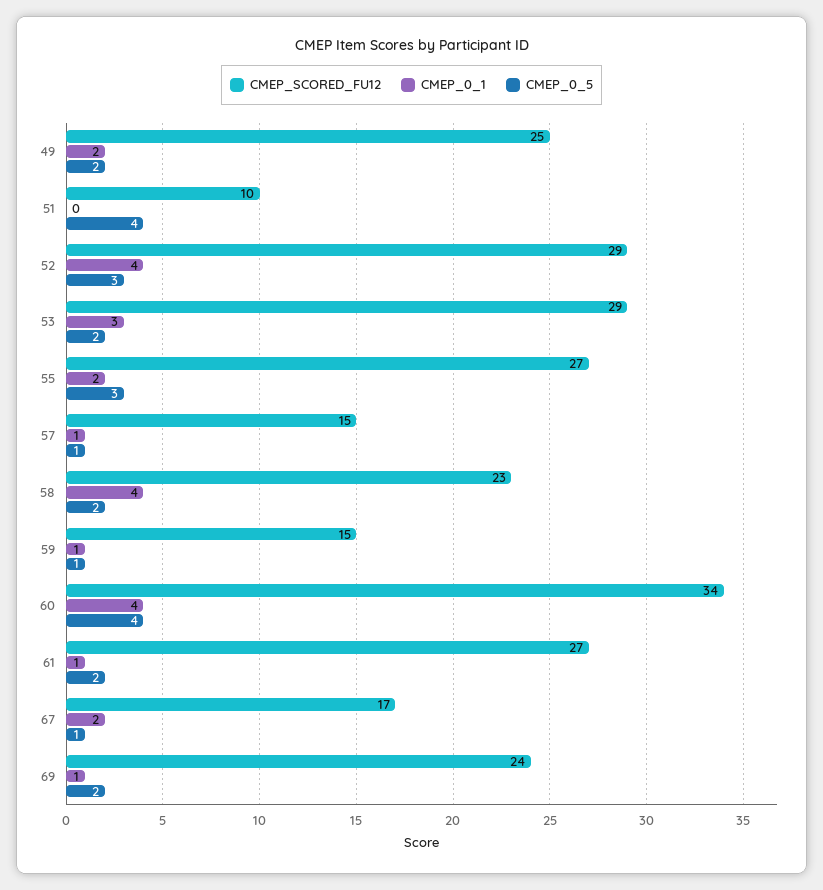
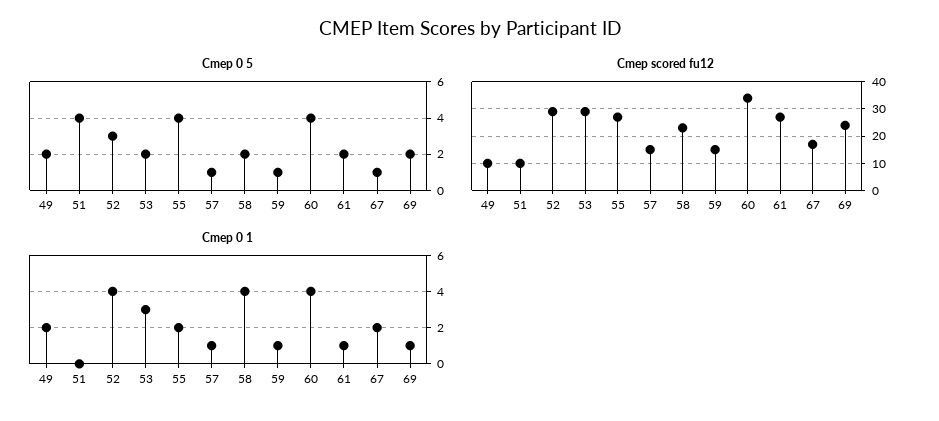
  {
    "CMEP_SCORED_FU12": {
-     "49": 25,
+     "49": 10,
      "51": 10,
      "52": 29,
      "53": 29,
      "55": 27,
      "57": 15,
      "58": 23,
      "59": 15,
      "60": 34,
      "61": 27,
      "67": 17,
      "69": 24
    },
    "CMEP_0_1": {
      "49": 2,
      "51": 0,
      "52": 4,
      "53": 3,
      "55": 2,
      "57": 1,
      "58": 4,
      "59": 1,
      "60": 4,
      "61": 1,
      "67": 2,
      "69": 1
    },
    "CMEP_0_5": {
      "49": 2,
      "51": 4,
      "52": 3,
      "53": 2,
-     "55": 3,
+     "55": 4,
      "57": 1,
      "58": 2,
      "59": 1,
      "60": 4,
      "61": 2,
      "67": 1,
      "69": 2
    }
  }

